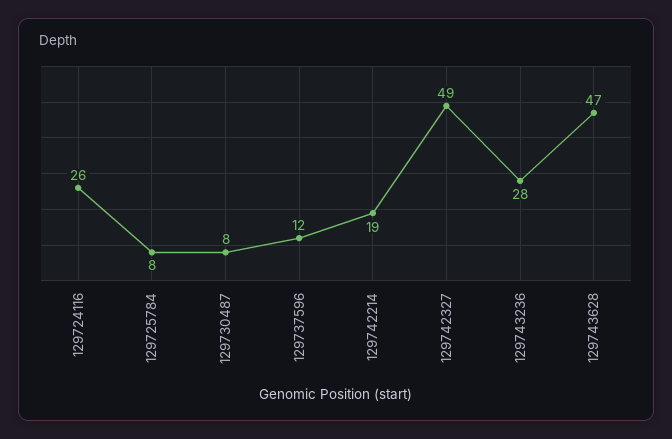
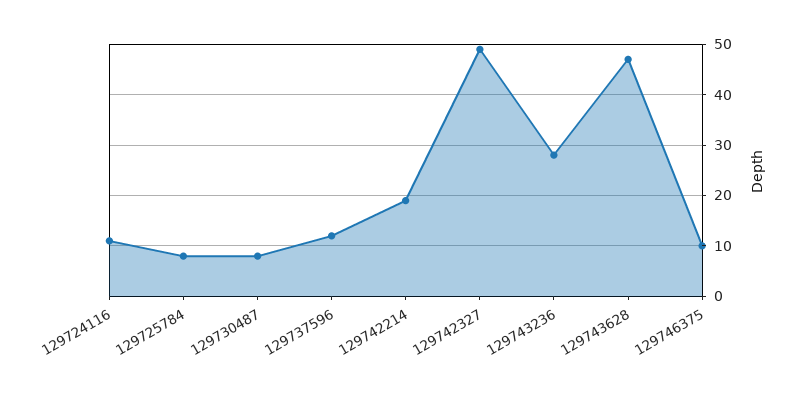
  {
-   "129724116": 26,
+   "129724116": 10,
    "129725784": 8,
    "129730487": 8,
    "129737596": 12,
    "129742214": 19,
    "129742327": 49,
    "129743236": 28,
-   "129743628": 47
+   "129743628": 47,
+   "129746375": 10
  }

